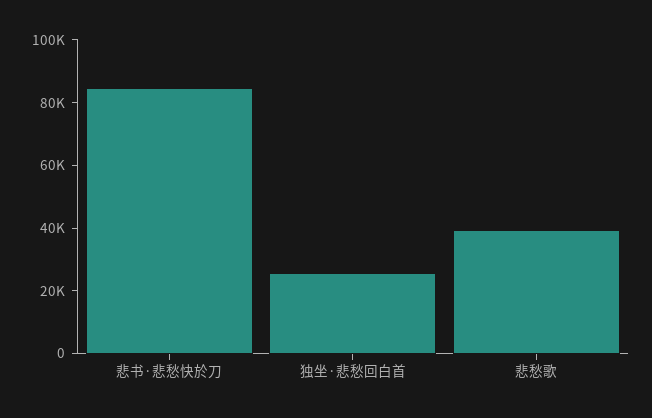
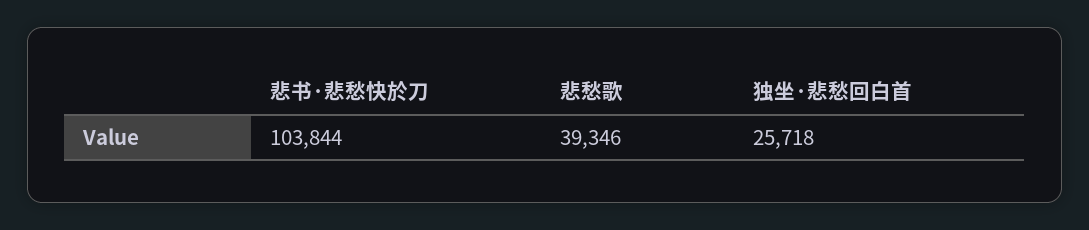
  {
-   "悲书·悲愁快於刀": 85000,
+   "悲书·悲愁快於刀": 103844,
    "独坐·悲愁回白首": 25718,
    "悲愁歌": 39346
  }

